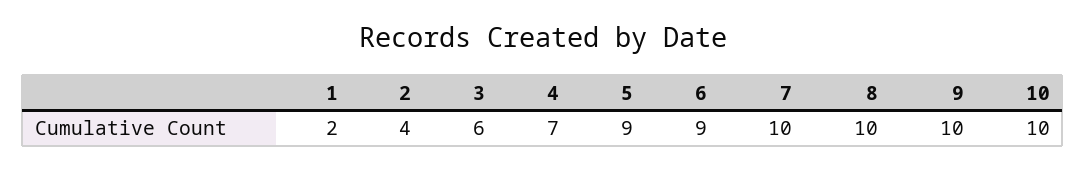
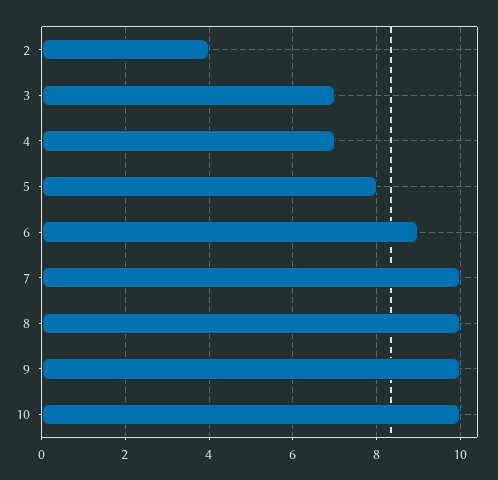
  {
-   "1": 2,
    "2": 4,
-   "3": 6,
+   "3": 7,
    "4": 7,
-   "5": 9,
+   "5": 8,
    "6": 9,
    "7": 10,
    "8": 10,
    "9": 10,
    "10": 10
  }

